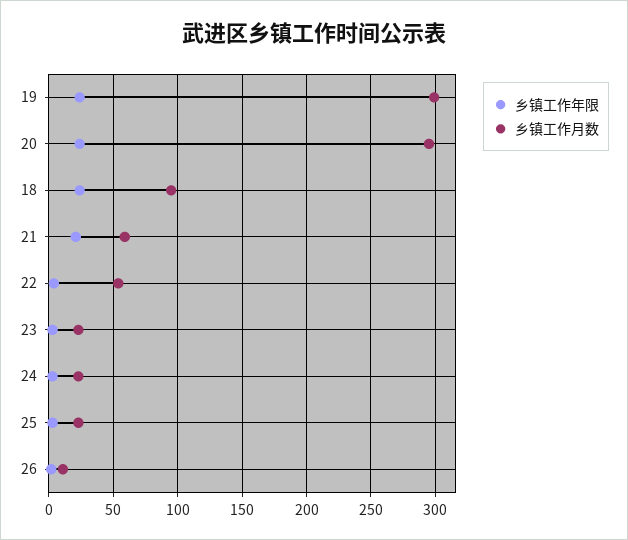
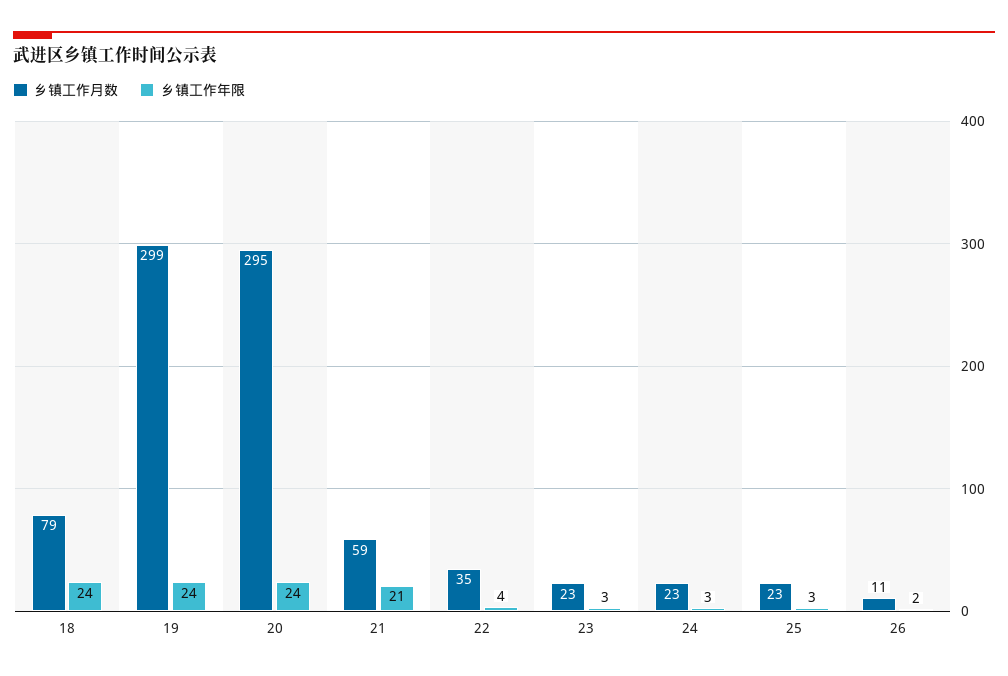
  {
    "乡镇工作年限": {
      "19": 24,
      "20": 24,
      "18": 24,
      "21": 21,
      "22": 4,
      "23": 3,
      "24": 3,
      "25": 3,
      "26": 2
    },
    "乡镇工作月数": {
      "19": 299,
      "20": 295,
-     "18": 95,
+     "18": 79,
      "21": 59,
-     "22": 55,
+     "22": 35,
      "23": 23,
      "24": 23,
      "25": 23,
      "26": 11
    }
  }

